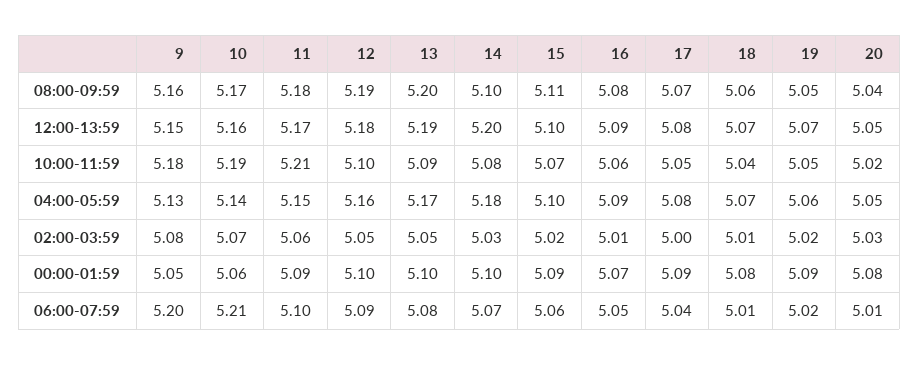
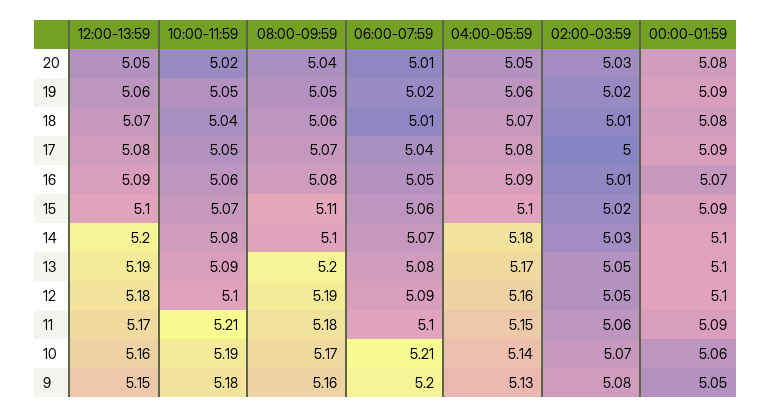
  {
    "9": {
      "08:00-09:59": 5.16,
      "12:00-13:59": 5.15,
      "10:00-11:59": 5.18,
      "04:00-05:59": 5.13,
      "02:00-03:59": 5.08,
      "00:00-01:59": 5.05,
      "06:00-07:59": 5.2
    },
    "10": {
      "08:00-09:59": 5.17,
      "12:00-13:59": 5.16,
      "10:00-11:59": 5.19,
      "04:00-05:59": 5.14,
      "02:00-03:59": 5.07,
      "00:00-01:59": 5.06,
      "06:00-07:59": 5.21
    },
    "11": {
      "08:00-09:59": 5.18,
      "12:00-13:59": 5.17,
      "10:00-11:59": 5.21,
      "04:00-05:59": 5.15,
      "02:00-03:59": 5.06,
      "00:00-01:59": 5.09,
      "06:00-07:59": 5.1
    },
    "12": {
      "08:00-09:59": 5.19,
      "12:00-13:59": 5.18,
      "10:00-11:59": 5.1,
      "04:00-05:59": 5.16,
      "02:00-03:59": 5.05,
      "00:00-01:59": 5.1,
      "06:00-07:59": 5.09
    },
    "13": {
      "08:00-09:59": 5.2,
      "12:00-13:59": 5.19,
      "10:00-11:59": 5.09,
      "04:00-05:59": 5.17,
      "02:00-03:59": 5.05,
      "00:00-01:59": 5.1,
      "06:00-07:59": 5.08
    },
    "14": {
      "08:00-09:59": 5.1,
      "12:00-13:59": 5.2,
      "10:00-11:59": 5.08,
      "04:00-05:59": 5.18,
      "02:00-03:59": 5.03,
      "00:00-01:59": 5.1,
      "06:00-07:59": 5.07
    },
    "15": {
      "08:00-09:59": 5.11,
      "12:00-13:59": 5.1,
      "10:00-11:59": 5.07,
      "04:00-05:59": 5.1,
      "02:00-03:59": 5.02,
      "00:00-01:59": 5.09,
      "06:00-07:59": 5.06
    },
    "16": {
      "08:00-09:59": 5.08,
      "12:00-13:59": 5.09,
      "10:00-11:59": 5.06,
      "04:00-05:59": 5.09,
      "02:00-03:59": 5.01,
      "00:00-01:59": 5.07,
      "06:00-07:59": 5.05
    },
    "17": {
      "08:00-09:59": 5.07,
      "12:00-13:59": 5.08,
      "10:00-11:59": 5.05,
      "04:00-05:59": 5.08,
      "02:00-03:59": 5,
      "00:00-01:59": 5.09,
      "06:00-07:59": 5.04
    },
    "18": {
      "08:00-09:59": 5.06,
      "12:00-13:59": 5.07,
      "10:00-11:59": 5.04,
      "04:00-05:59": 5.07,
      "02:00-03:59": 5.01,
      "00:00-01:59": 5.08,
      "06:00-07:59": 5.01
    },
    "19": {
      "08:00-09:59": 5.05,
-     "12:00-13:59": 5.07,
+     "12:00-13:59": 5.06,
      "10:00-11:59": 5.05,
      "04:00-05:59": 5.06,
      "02:00-03:59": 5.02,
      "00:00-01:59": 5.09,
      "06:00-07:59": 5.02
    },
    "20": {
      "08:00-09:59": 5.04,
      "12:00-13:59": 5.05,
      "10:00-11:59": 5.02,
      "04:00-05:59": 5.05,
      "02:00-03:59": 5.03,
      "00:00-01:59": 5.08,
      "06:00-07:59": 5.01
    }
  }

